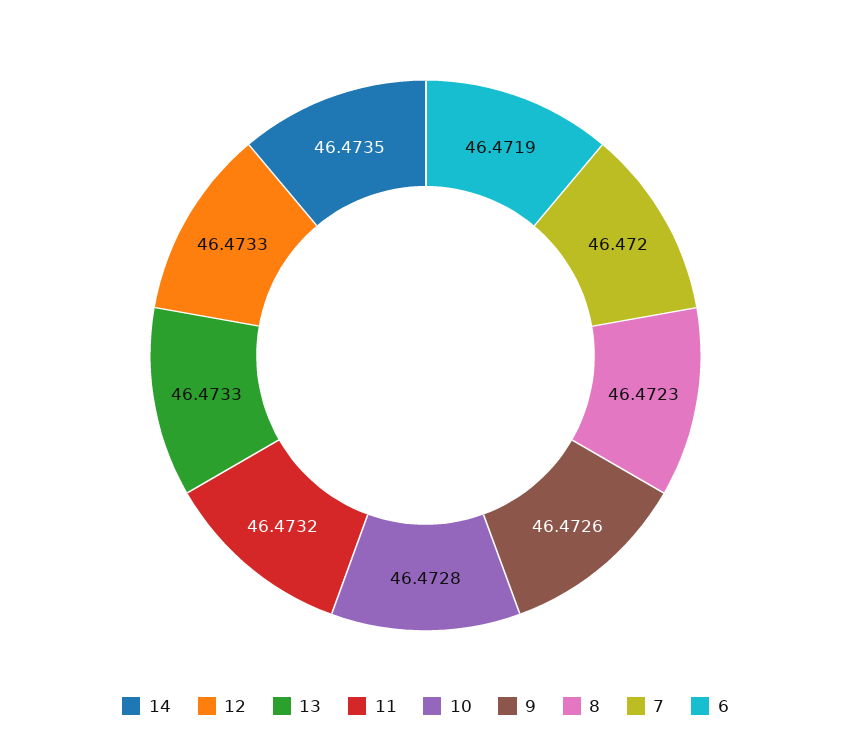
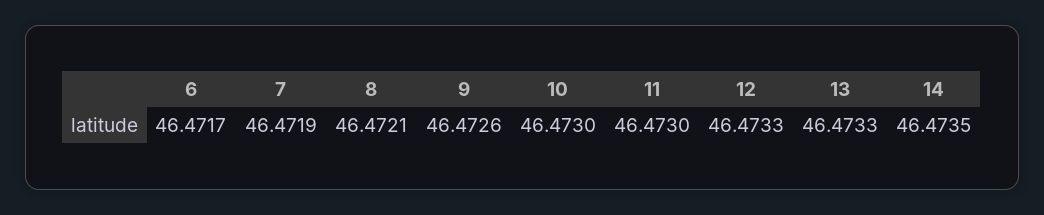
  {
    "14": 46.4735,
    "12": 46.4733,
    "13": 46.4733,
-   "11": 46.4732,
+   "11": 46.473,
-   "10": 46.4728,
+   "10": 46.473,
    "9": 46.4726,
-   "8": 46.4723,
+   "8": 46.4721,
-   "7": 46.472,
+   "7": 46.4719,
-   "6": 46.4719
+   "6": 46.4717
  }

